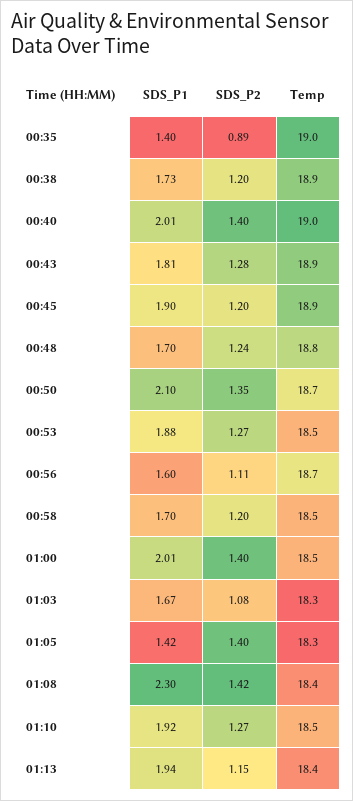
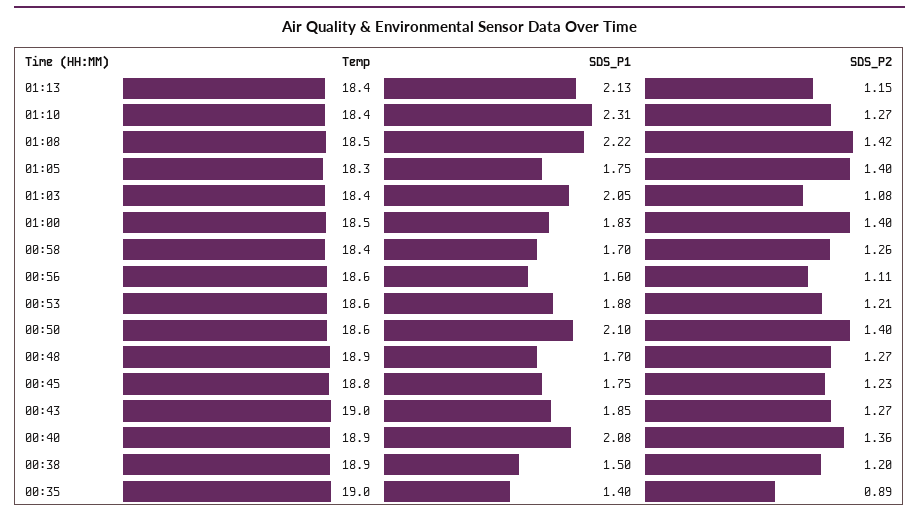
  {
    "SDS_P1": {
      "00:35": 1.4,
-     "00:38": 1.73,
+     "00:38": 1.5,
-     "00:40": 2.01,
+     "00:40": 2.08,
-     "00:43": 1.81,
+     "00:43": 1.85,
-     "00:45": 1.9,
+     "00:45": 1.75,
      "00:48": 1.7,
      "00:50": 2.1,
      "00:53": 1.88,
      "00:56": 1.6,
      "00:58": 1.7,
-     "01:00": 2.01,
+     "01:00": 1.83,
-     "01:03": 1.67,
+     "01:03": 2.05,
-     "01:05": 1.42,
+     "01:05": 1.75,
-     "01:08": 2.3,
+     "01:08": 2.22,
-     "01:10": 1.92,
+     "01:10": 2.31,
-     "01:13": 1.94
+     "01:13": 2.13
    },
    "SDS_P2": {
      "00:35": 0.89,
      "00:38": 1.2,
-     "00:40": 1.4,
+     "00:40": 1.36,
-     "00:43": 1.28,
+     "00:43": 1.27,
-     "00:45": 1.2,
+     "00:45": 1.23,
-     "00:48": 1.24,
+     "00:48": 1.27,
-     "00:50": 1.35,
+     "00:50": 1.4,
-     "00:53": 1.27,
+     "00:53": 1.21,
      "00:56": 1.11,
-     "00:58": 1.2,
+     "00:58": 1.26,
      "01:00": 1.4,
      "01:03": 1.08,
      "01:05": 1.4,
      "01:08": 1.42,
      "01:10": 1.27,
      "01:13": 1.15
    },
    "Temp": {
      "00:35": 19,
      "00:38": 18.9,
-     "00:40": 19,
+     "00:40": 18.9,
-     "00:43": 18.9,
+     "00:43": 19,
-     "00:45": 18.9,
+     "00:45": 18.8,
-     "00:48": 18.8,
+     "00:48": 18.9,
-     "00:50": 18.7,
+     "00:50": 18.6,
-     "00:53": 18.5,
+     "00:53": 18.6,
-     "00:56": 18.7,
+     "00:56": 18.6,
-     "00:58": 18.5,
+     "00:58": 18.4,
      "01:00": 18.5,
-     "01:03": 18.3,
+     "01:03": 18.4,
      "01:05": 18.3,
-     "01:08": 18.4,
+     "01:08": 18.5,
-     "01:10": 18.5,
+     "01:10": 18.4,
      "01:13": 18.4
    }
  }

